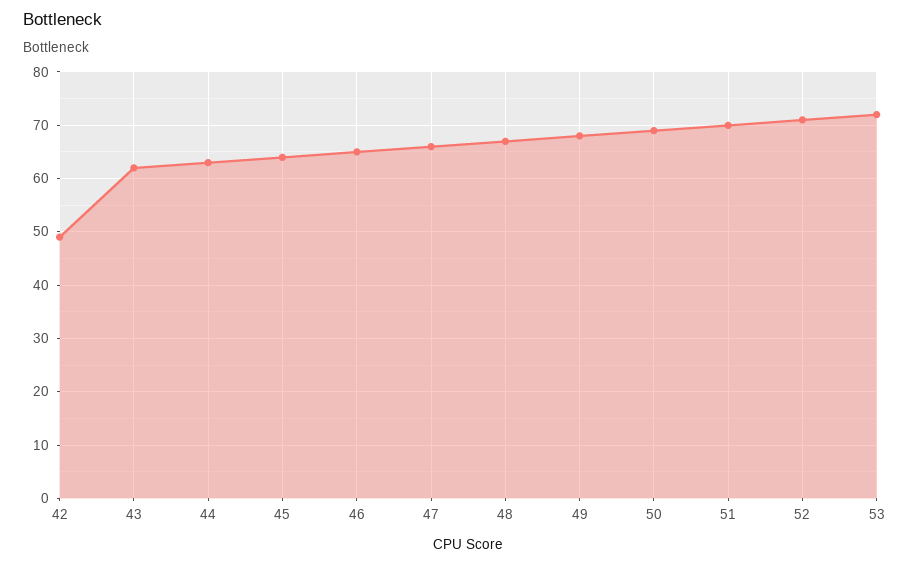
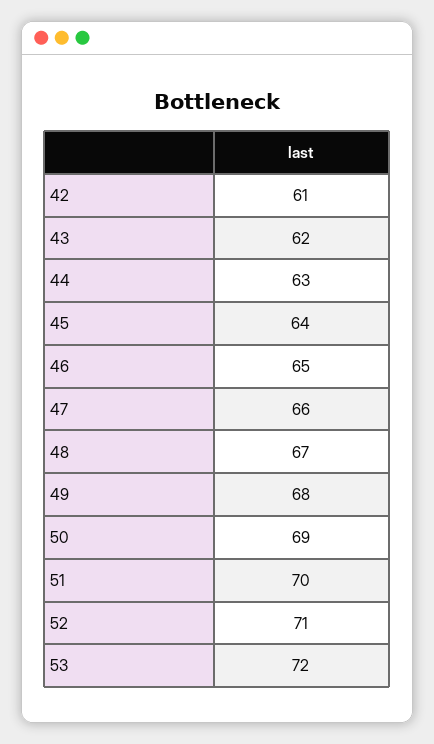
  {
-   "42": 50,
+   "42": 61,
    "43": 62,
    "44": 63,
    "45": 64,
    "46": 65,
    "47": 66,
    "48": 67,
    "49": 68,
    "50": 69,
    "51": 70,
    "52": 71,
    "53": 72
  }

